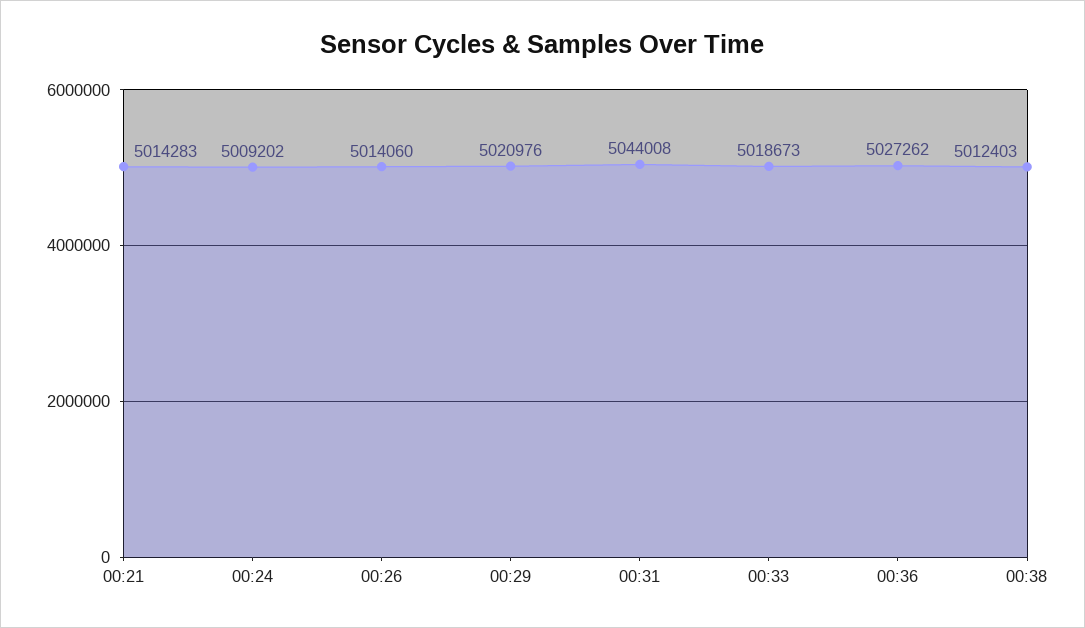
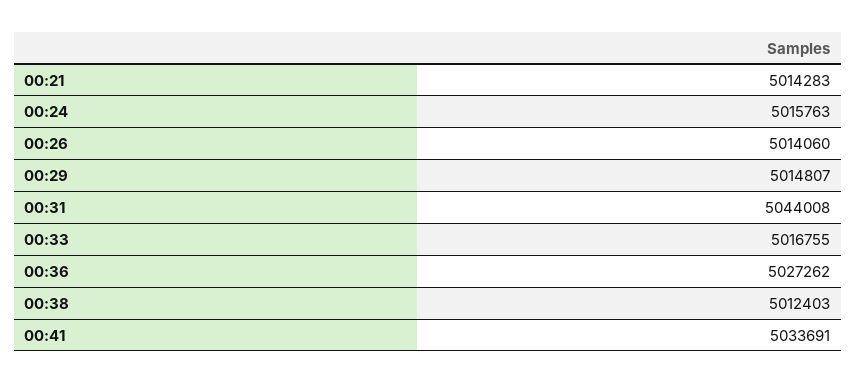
  {
    "00:21": 5014283,
-   "00:24": 5009202,
+   "00:24": 5015763,
    "00:26": 5014060,
-   "00:29": 5020976,
+   "00:29": 5014807,
    "00:31": 5044008,
-   "00:33": 5018673,
+   "00:33": 5016755,
    "00:36": 5027262,
-   "00:38": 5012403
+   "00:38": 5012403,
+   "00:41": 5033691
  }

